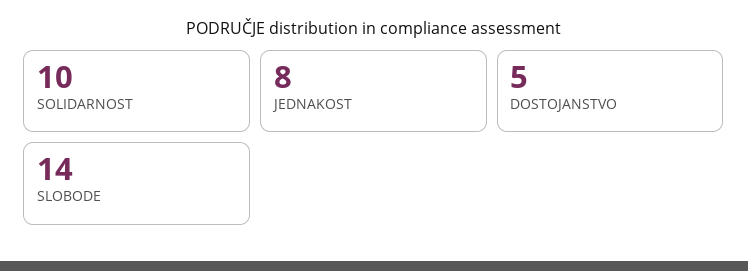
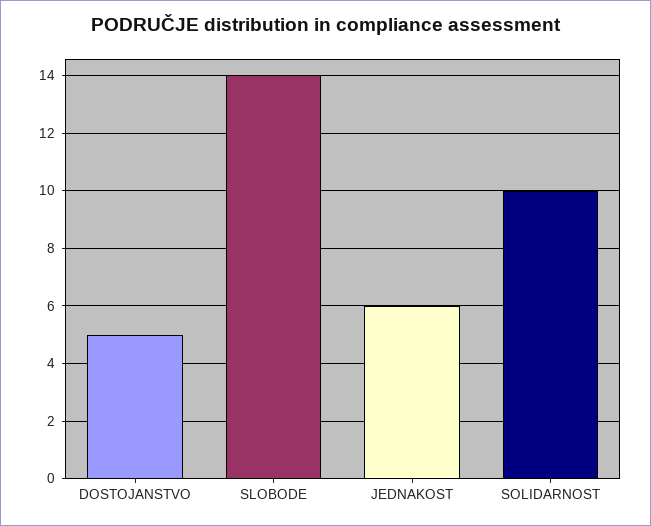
  {
    "SOLIDARNOST": 10,
-   "JEDNAKOST": 8,
+   "JEDNAKOST": 6,
    "DOSTOJANSTVO": 5,
    "SLOBODE": 14
  }

